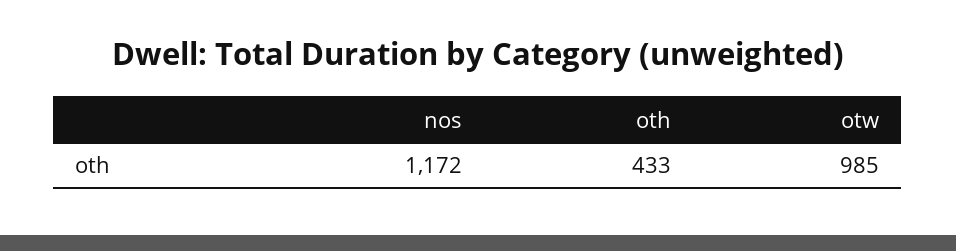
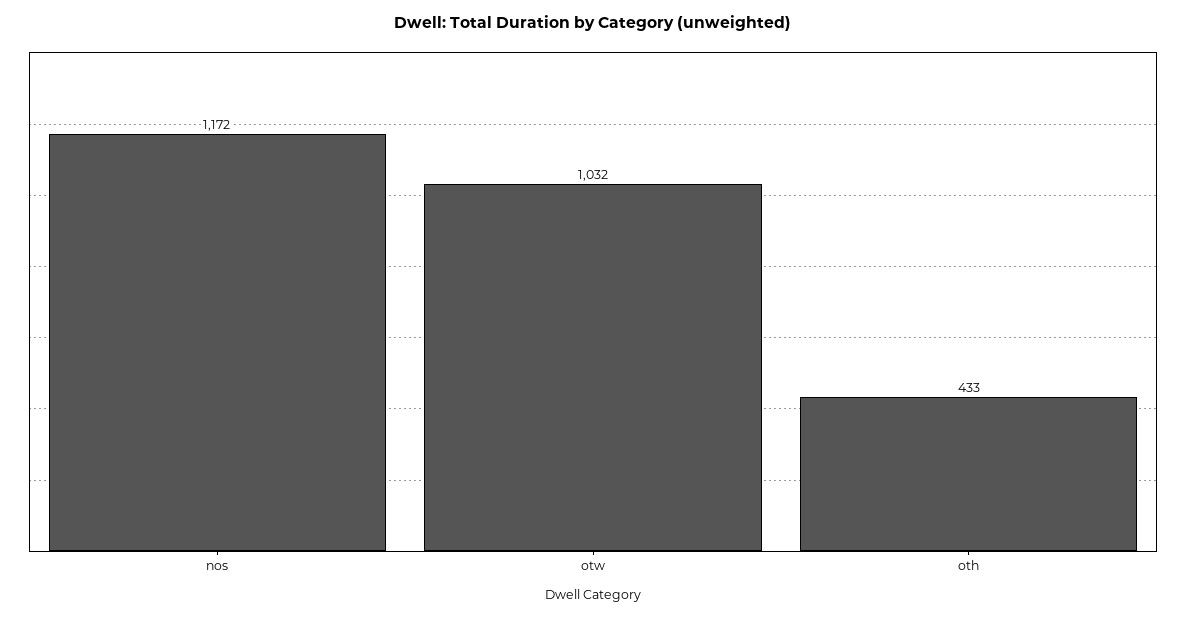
  {
    "nos": 1172,
    "oth": 433,
-   "otw": 985
+   "otw": 1032
  }

